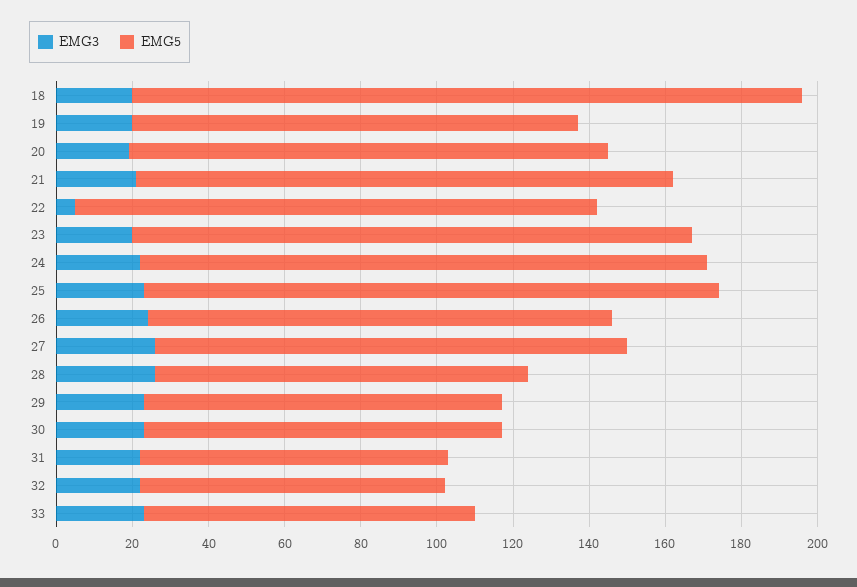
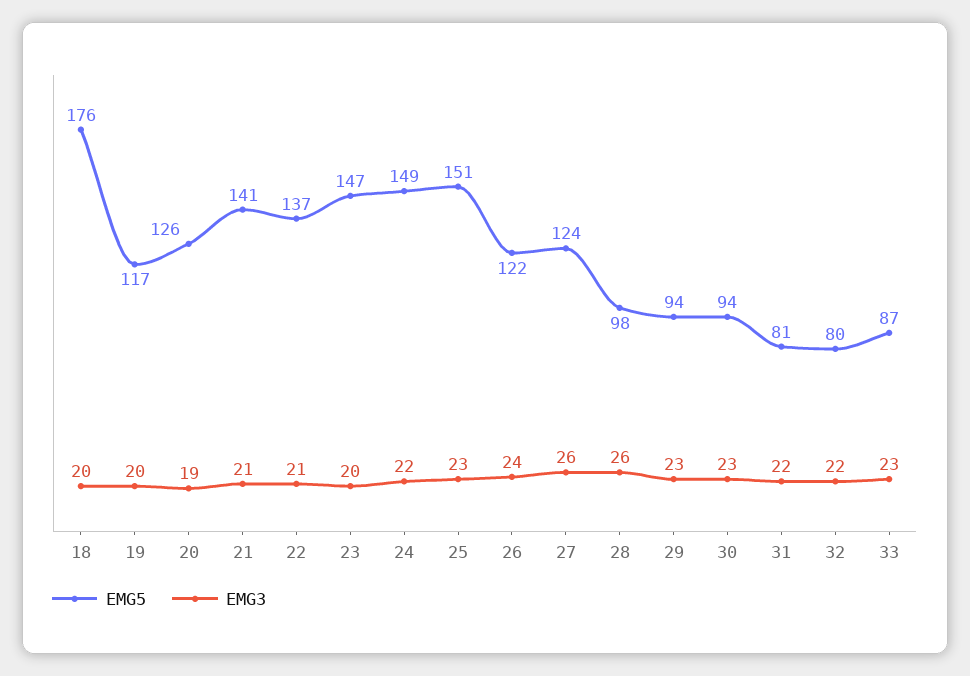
  {
    "EMG3": {
      "18": 20,
      "19": 20,
      "20": 19,
      "21": 21,
-     "22": 5,
+     "22": 21,
      "23": 20,
      "24": 22,
      "25": 23,
      "26": 24,
      "27": 26,
      "28": 26,
      "29": 23,
      "30": 23,
      "31": 22,
      "32": 22,
      "33": 23
    },
    "EMG5": {
      "18": 176,
      "19": 117,
      "20": 126,
      "21": 141,
      "22": 137,
      "23": 147,
      "24": 149,
      "25": 151,
      "26": 122,
      "27": 124,
      "28": 98,
      "29": 94,
      "30": 94,
      "31": 81,
      "32": 80,
      "33": 87
    }
  }

